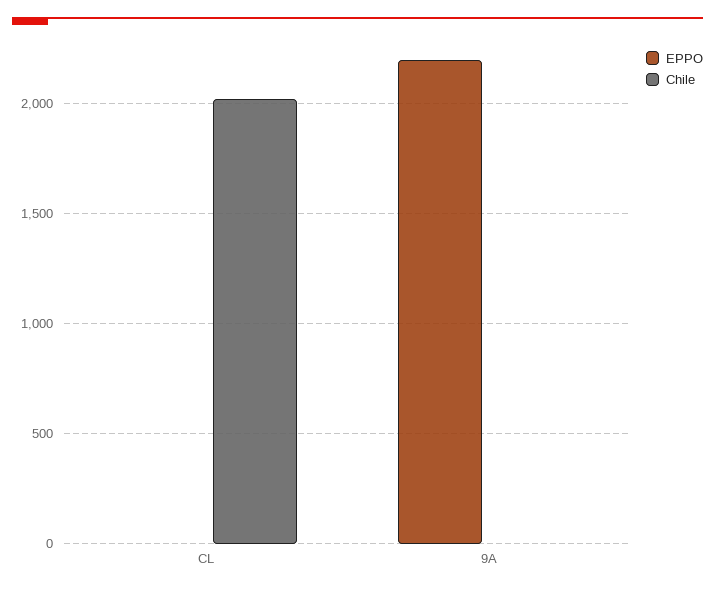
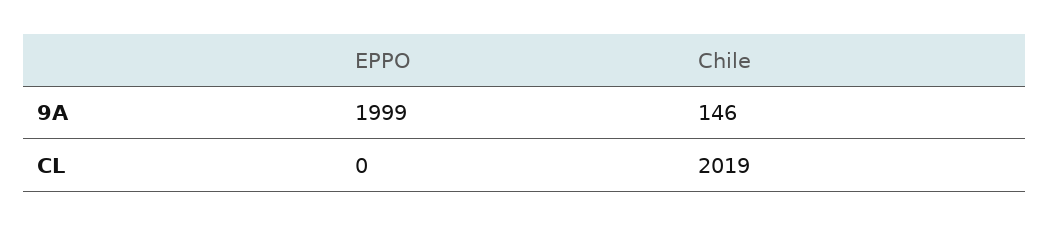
  {
    "EPPO": {
      "CL": 0,
-     "9A": 2200
+     "9A": 1999
    },
    "Chile": {
      "CL": 2019,
-     "9A": 0
+     "9A": 146
    }
  }

